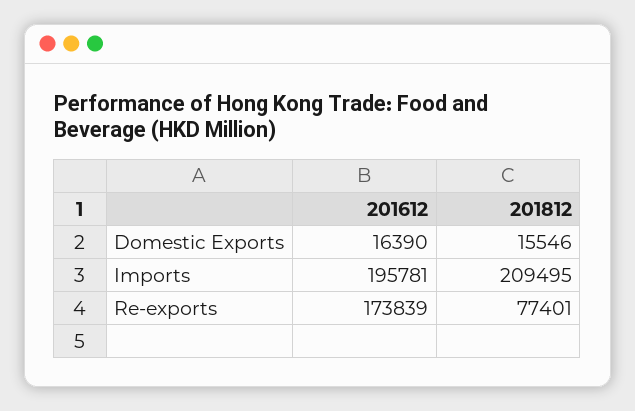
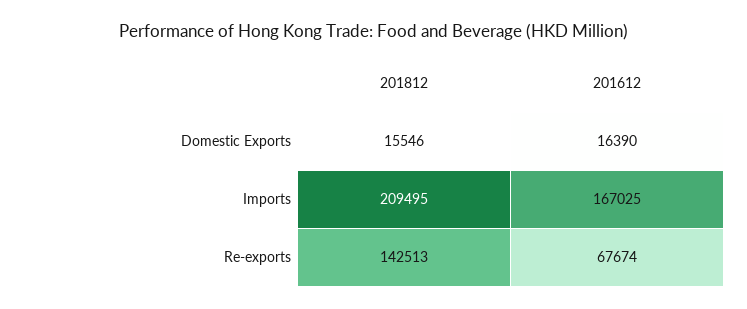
  {
    "201612": {
      "Domestic Exports": 16390,
-     "Imports": 195781,
+     "Imports": 167025,
-     "Re-exports": 173839
+     "Re-exports": 67674
    },
    "201812": {
      "Domestic Exports": 15546,
      "Imports": 209495,
-     "Re-exports": 77401
+     "Re-exports": 142513
    }
  }

